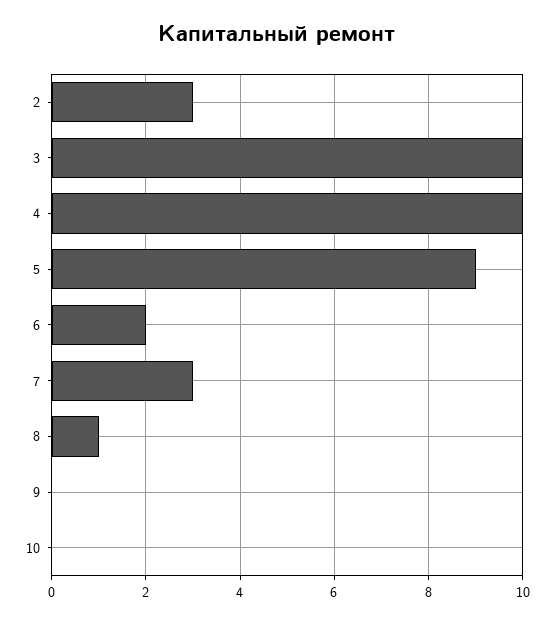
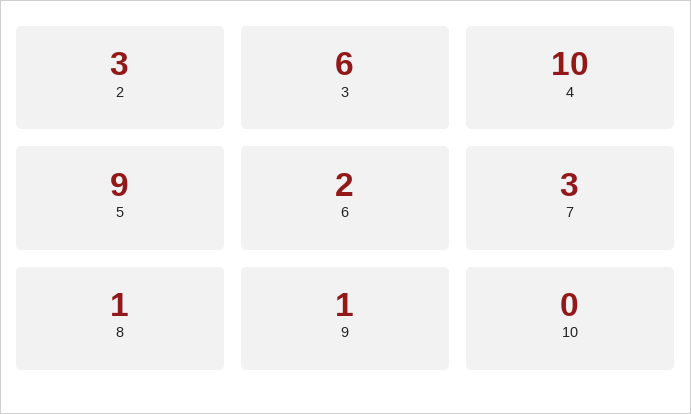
  {
    "2": 3,
-   "3": 10,
+   "3": 6,
    "4": 10,
    "5": 9,
    "6": 2,
    "7": 3,
    "8": 1,
-   "9": 0,
+   "9": 1,
    "10": 0
  }

